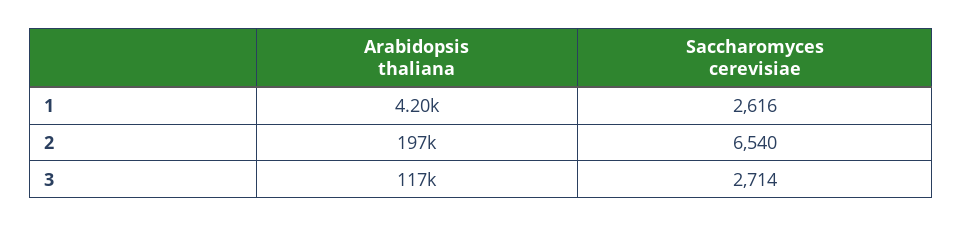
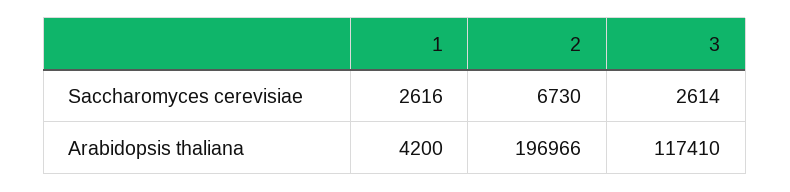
  {
    "Arabidopsis thaliana": {
      "1": 4200,
      "2": 196966,
      "3": 117410
    },
    "Saccharomyces cerevisiae": {
      "1": 2616,
-     "2": 6540,
+     "2": 6730,
-     "3": 2714
+     "3": 2614
    }
  }

